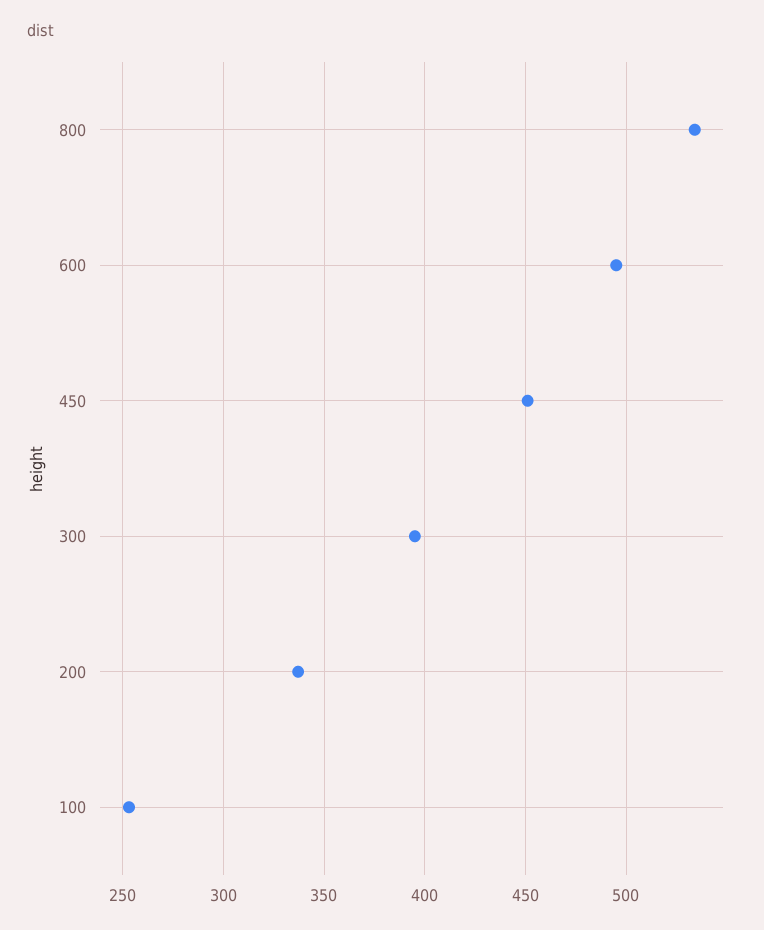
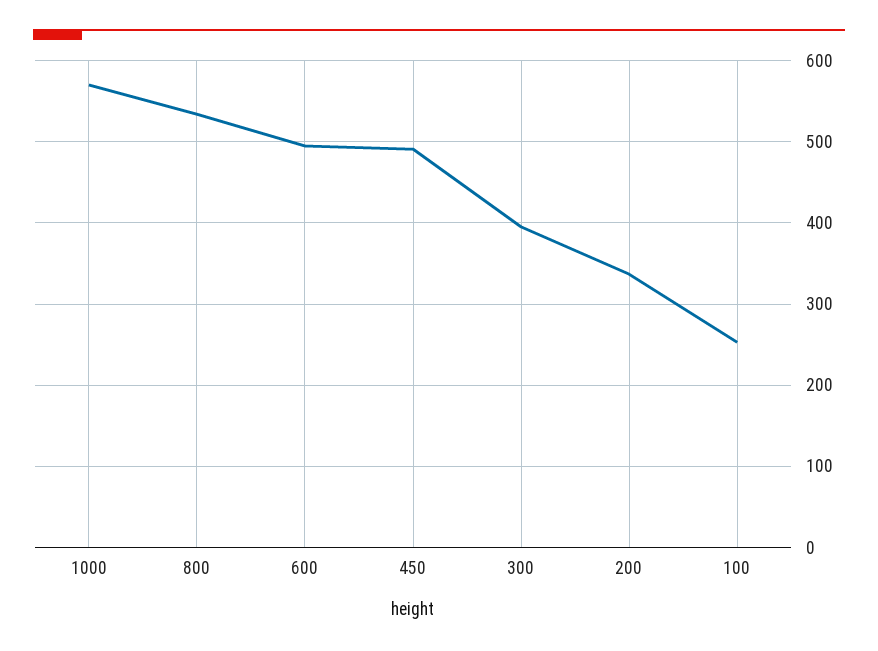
  {
    "800": 535,
    "600": 495,
-   "450": 450,
+   "450": 490,
    "300": 395,
    "200": 335,
-   "100": 255
+   "100": 255,
+   "1000": 570
  }

